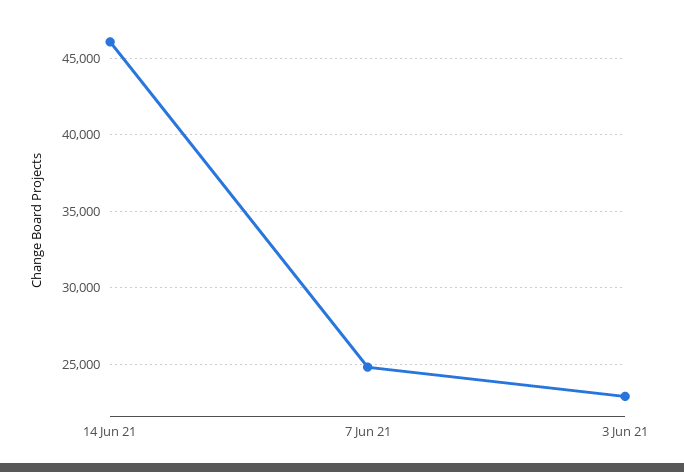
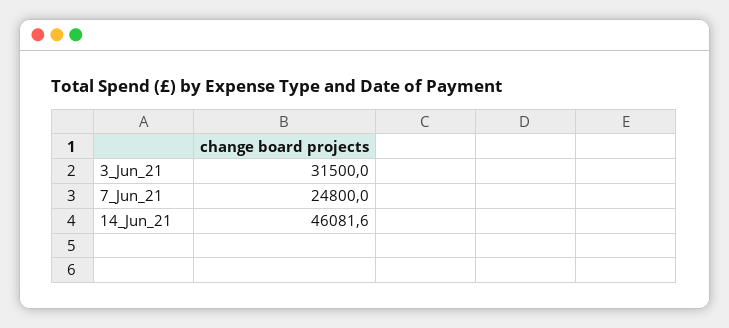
  {
    "14 Jun 21": 46081.6,
    "7 Jun 21": 24800,
-   "3 Jun 21": 23000
+   "3 Jun 21": 31500
  }

